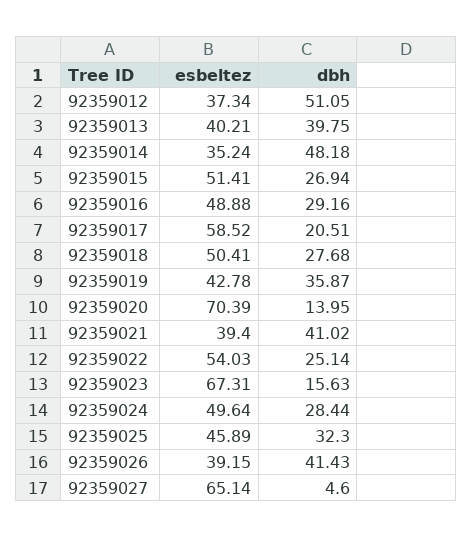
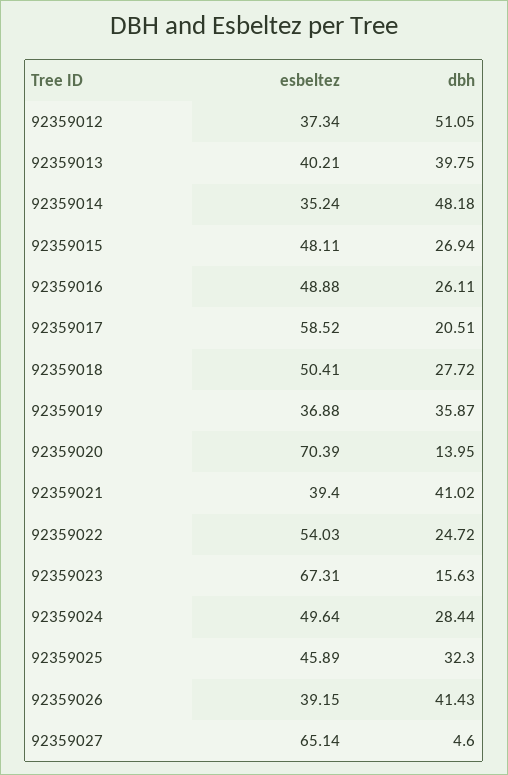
  {
    "esbeltez": {
      "92359012": 37.34,
      "92359013": 40.21,
      "92359014": 35.24,
-     "92359015": 51.41,
+     "92359015": 48.11,
      "92359016": 48.88,
      "92359017": 58.52,
      "92359018": 50.41,
-     "92359019": 42.78,
+     "92359019": 36.88,
      "92359020": 70.39,
      "92359021": 39.4,
      "92359022": 54.03,
      "92359023": 67.31,
      "92359024": 49.64,
      "92359025": 45.89,
      "92359026": 39.15,
      "92359027": 65.14
    },
    "dbh": {
      "92359012": 51.05,
      "92359013": 39.75,
      "92359014": 48.18,
      "92359015": 26.94,
-     "92359016": 29.16,
+     "92359016": 26.11,
      "92359017": 20.51,
-     "92359018": 27.68,
+     "92359018": 27.72,
      "92359019": 35.87,
      "92359020": 13.95,
      "92359021": 41.02,
-     "92359022": 25.14,
+     "92359022": 24.72,
      "92359023": 15.63,
      "92359024": 28.44,
      "92359025": 32.3,
      "92359026": 41.43,
      "92359027": 4.6
    }
  }

